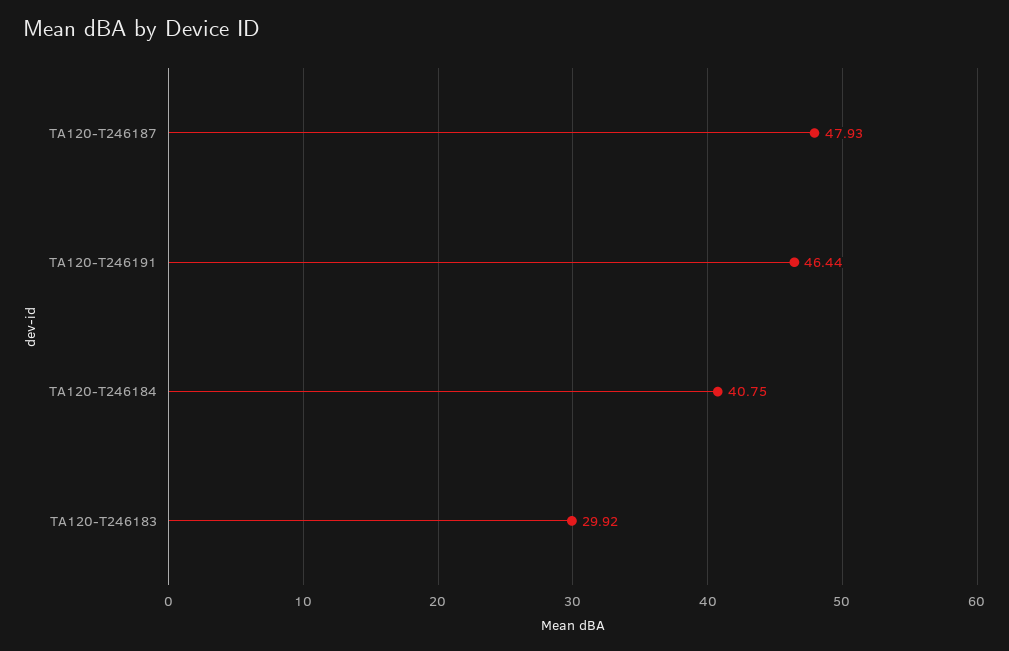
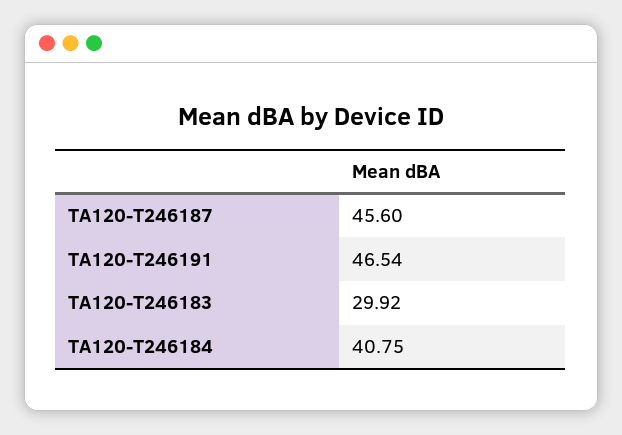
  {
-   "TA120-T246187": 47.93,
+   "TA120-T246187": 45.6,
-   "TA120-T246191": 46.44,
+   "TA120-T246191": 46.54,
    "TA120-T246184": 40.75,
    "TA120-T246183": 29.92
  }

